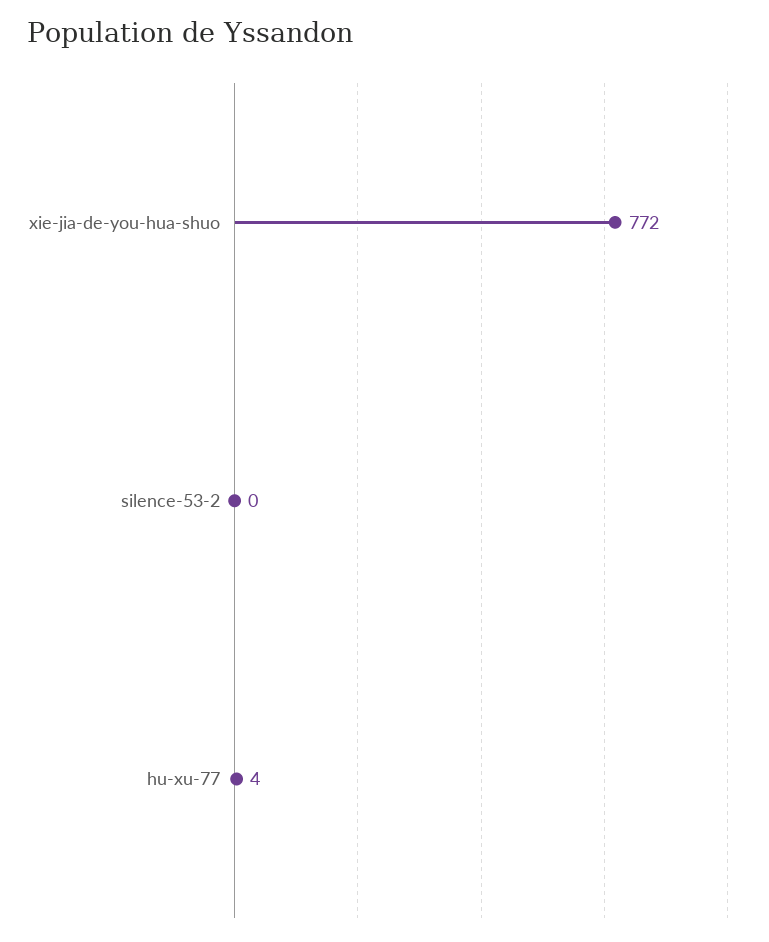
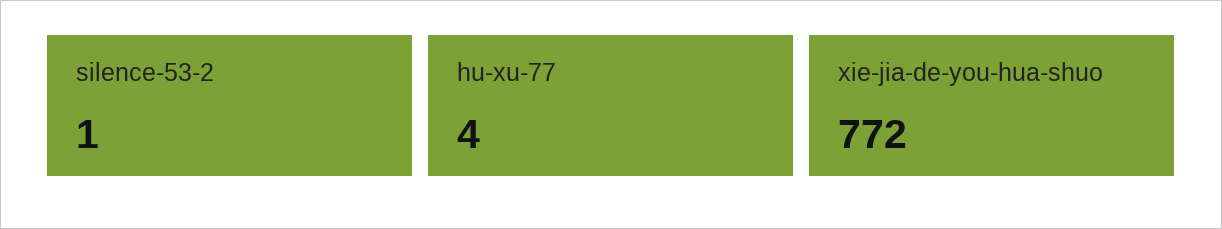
  {
    "xie-jia-de-you-hua-shuo": 772,
-   "silence-53-2": 0,
+   "silence-53-2": 1,
    "hu-xu-77": 4
  }

